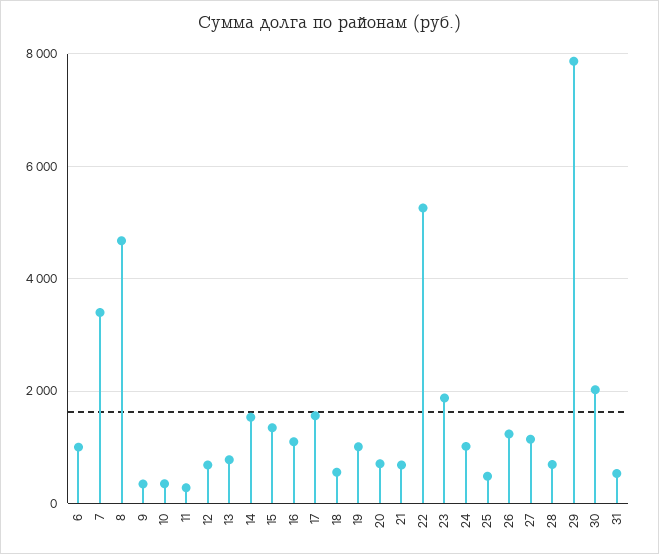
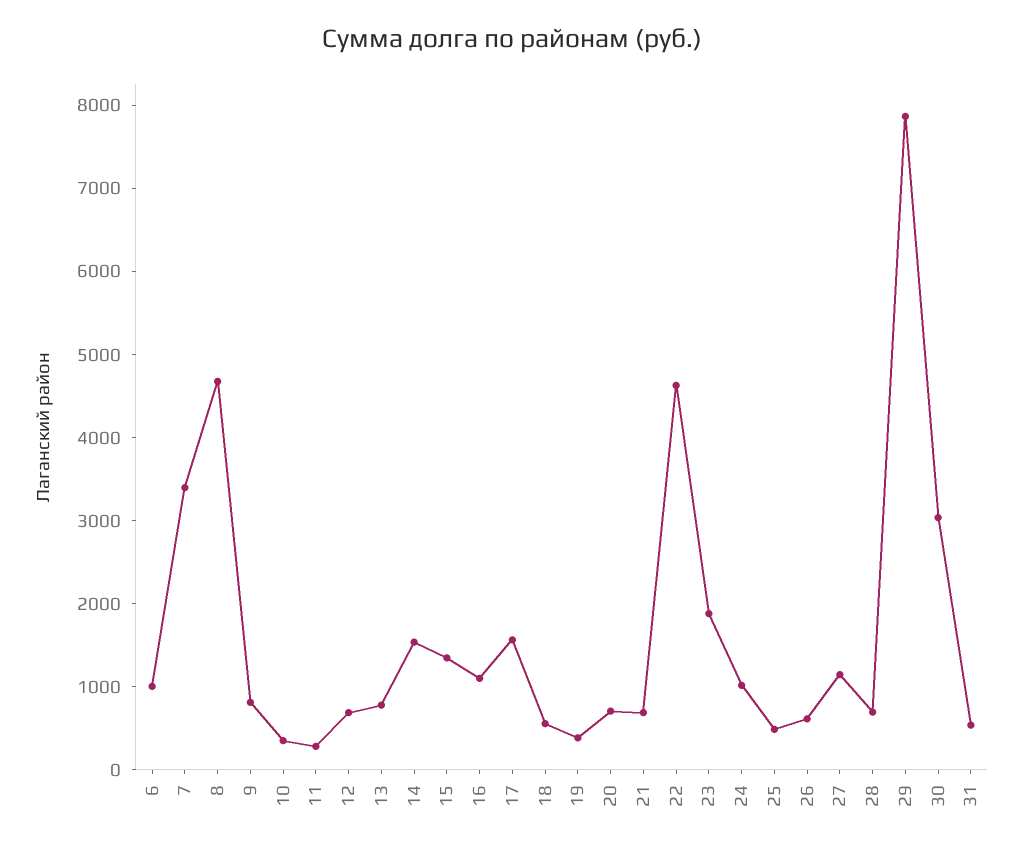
  {
    "6": 1000,
    "7": 3400,
    "8": 4600,
-   "9": 400,
+   "9": 800,
    "10": 400,
    "11": 200,
    "12": 600,
    "13": 800,
    "14": 1600,
    "15": 1400,
    "16": 1200,
    "17": 1600,
    "18": 600,
-   "19": 1000,
+   "19": 400,
    "20": 800,
    "21": 600,
-   "22": 5200,
+   "22": 4600,
    "23": 1800,
    "24": 1000,
    "25": 400,
-   "26": 1200,
+   "26": 600,
    "27": 1200,
    "28": 600,
    "29": 7800,
-   "30": 2000,
+   "30": 3000,
    "31": 600
  }

